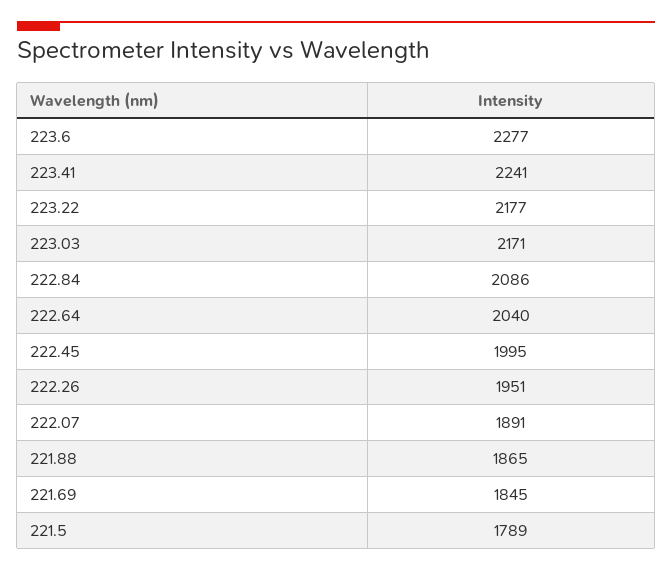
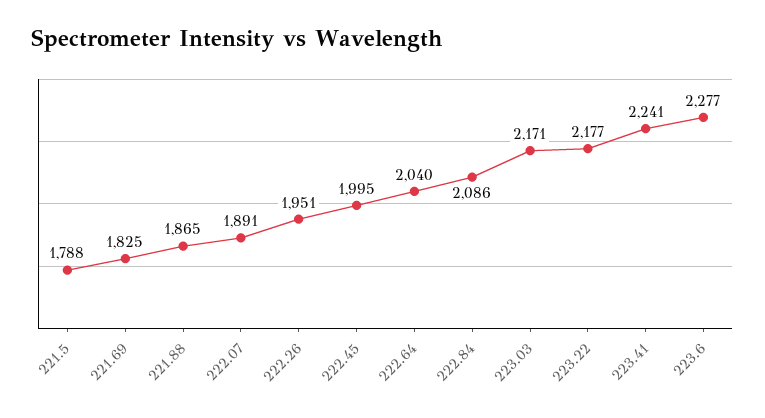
  {
    "223.6": 2277,
    "223.41": 2241,
    "223.22": 2177,
    "223.03": 2171,
    "222.84": 2086,
    "222.64": 2040,
    "222.45": 1995,
    "222.26": 1951,
    "222.07": 1891,
    "221.88": 1865,
-   "221.69": 1845,
+   "221.69": 1825,
-   "221.5": 1789
+   "221.5": 1788
  }

